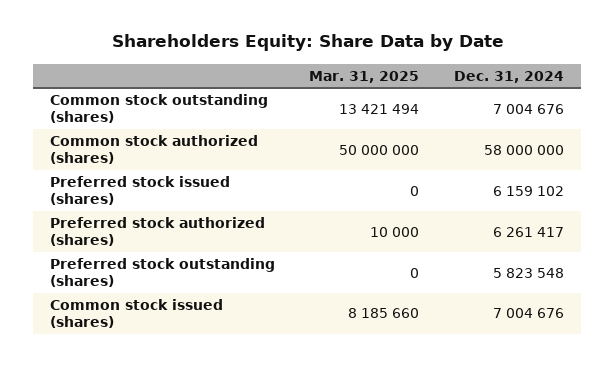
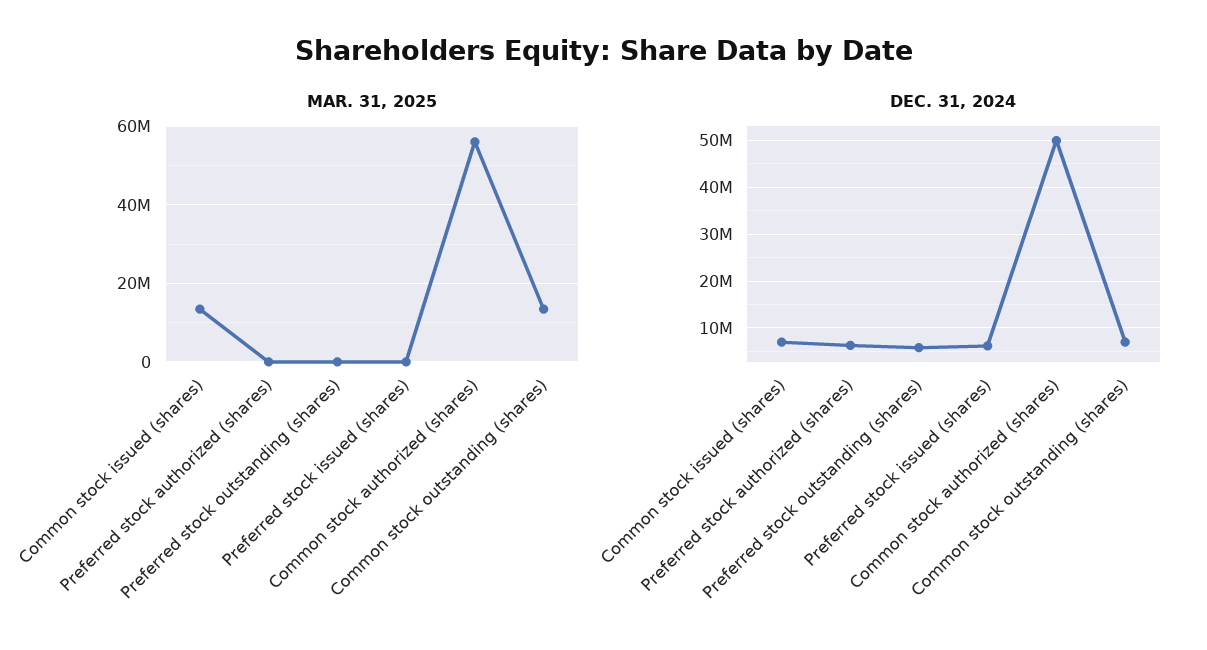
  {
    "Mar. 31, 2025": {
      "Common stock outstanding (shares)": 13421494,
-     "Common stock authorized (shares)": 50000000,
+     "Common stock authorized (shares)": 56000000,
      "Preferred stock issued (shares)": 0,
      "Preferred stock authorized (shares)": 10000,
      "Preferred stock outstanding (shares)": 0,
-     "Common stock issued (shares)": 8185660
+     "Common stock issued (shares)": 14000000
    },
    "Dec. 31, 2024": {
      "Common stock outstanding (shares)": 7004676,
-     "Common stock authorized (shares)": 58000000,
+     "Common stock authorized (shares)": 50000000,
      "Preferred stock issued (shares)": 6159102,
      "Preferred stock authorized (shares)": 6261417,
      "Preferred stock outstanding (shares)": 5823548,
      "Common stock issued (shares)": 7004676
    }
  }

